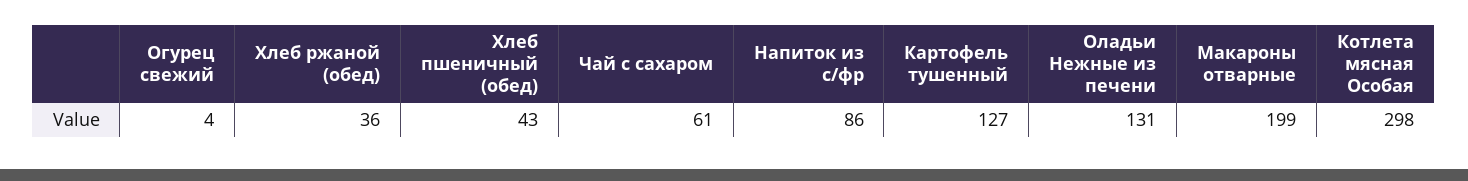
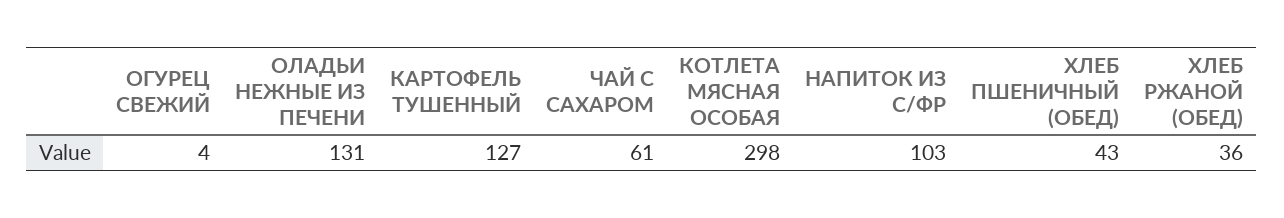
  {
    "Огурец свежий": 4,
    "Хлеб ржаной (обед)": 36,
    "Хлеб пшеничный (обед)": 43,
    "Чай с сахаром": 61,
-   "Напиток из с/фр": 86,
+   "Напиток из с/фр": 103,
    "Картофель тушенный": 127,
    "Оладьи Нежные из печени": 131,
-   "Макароны отварные": 199,
    "Котлета мясная Особая": 298
  }

